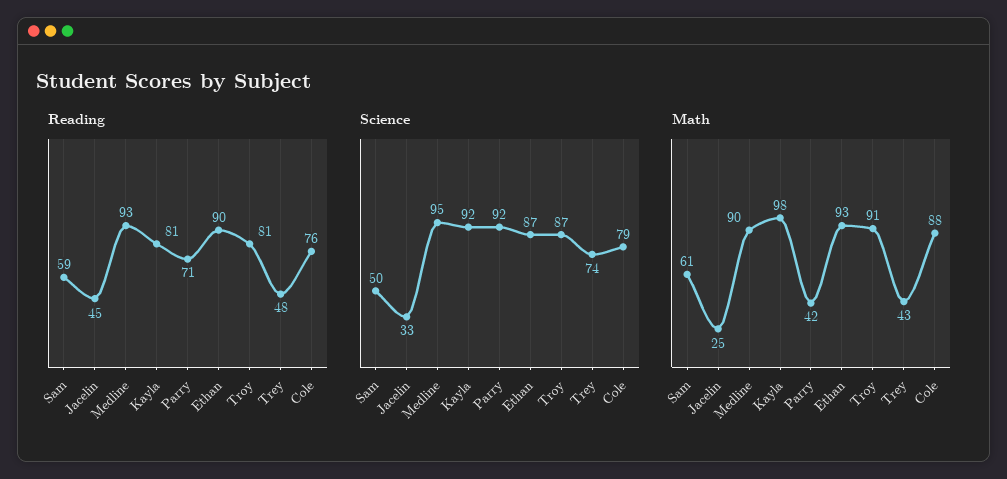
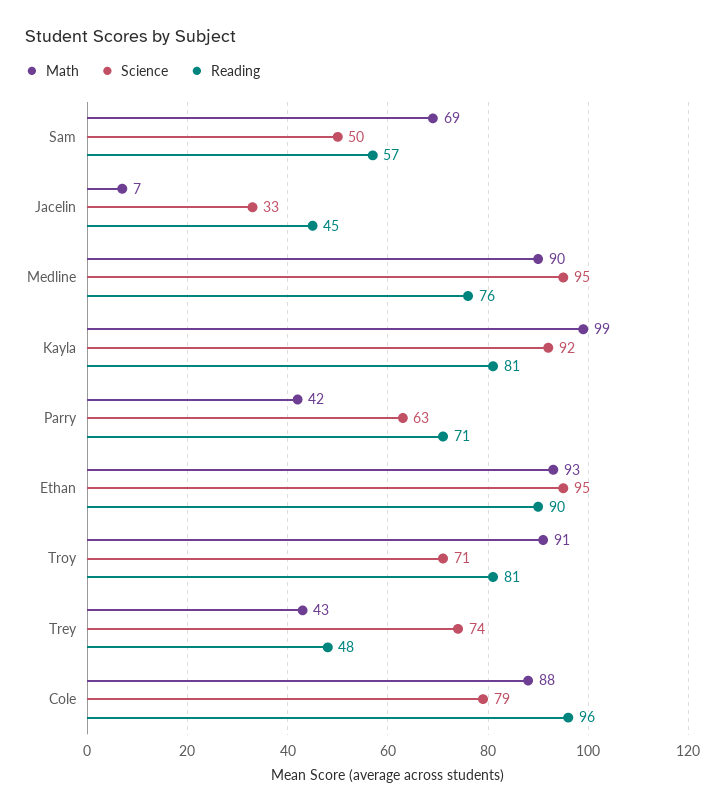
  {
    "Reading": {
-     "Sam": 59,
+     "Sam": 57,
      "Jacelin": 45,
-     "Medline": 93,
+     "Medline": 76,
      "Kayla": 81,
      "Parry": 71,
      "Ethan": 90,
      "Troy": 81,
      "Trey": 48,
-     "Cole": 76
+     "Cole": 96
    },
    "Science": {
      "Sam": 50,
      "Jacelin": 33,
      "Medline": 95,
      "Kayla": 92,
-     "Parry": 92,
+     "Parry": 63,
-     "Ethan": 87,
+     "Ethan": 95,
-     "Troy": 87,
+     "Troy": 71,
      "Trey": 74,
      "Cole": 79
    },
    "Math": {
-     "Sam": 61,
+     "Sam": 69,
-     "Jacelin": 25,
+     "Jacelin": 7,
      "Medline": 90,
-     "Kayla": 98,
+     "Kayla": 99,
      "Parry": 42,
      "Ethan": 93,
      "Troy": 91,
      "Trey": 43,
      "Cole": 88
    }
  }

